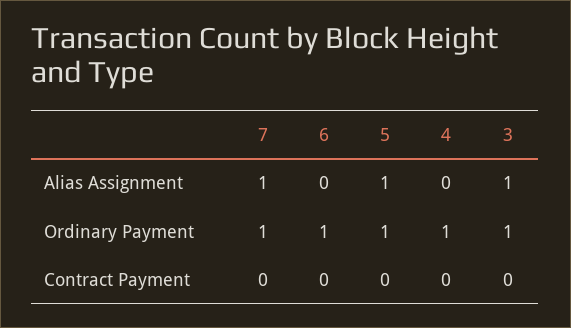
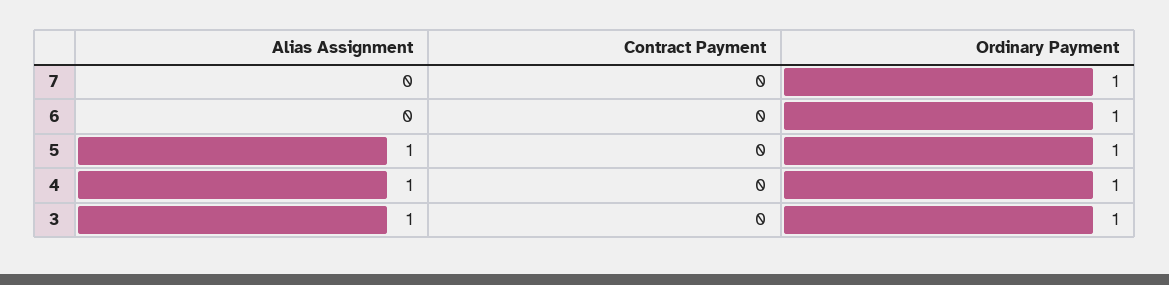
  {
    "7": {
-     "Alias Assignment": 1,
+     "Alias Assignment": 0,
      "Ordinary Payment": 1,
      "Contract Payment": 0
    },
    "6": {
      "Alias Assignment": 0,
      "Ordinary Payment": 1,
      "Contract Payment": 0
    },
    "5": {
      "Alias Assignment": 1,
      "Ordinary Payment": 1,
      "Contract Payment": 0
    },
    "4": {
-     "Alias Assignment": 0,
+     "Alias Assignment": 1,
      "Ordinary Payment": 1,
      "Contract Payment": 0
    },
    "3": {
      "Alias Assignment": 1,
      "Ordinary Payment": 1,
      "Contract Payment": 0
    }
  }

